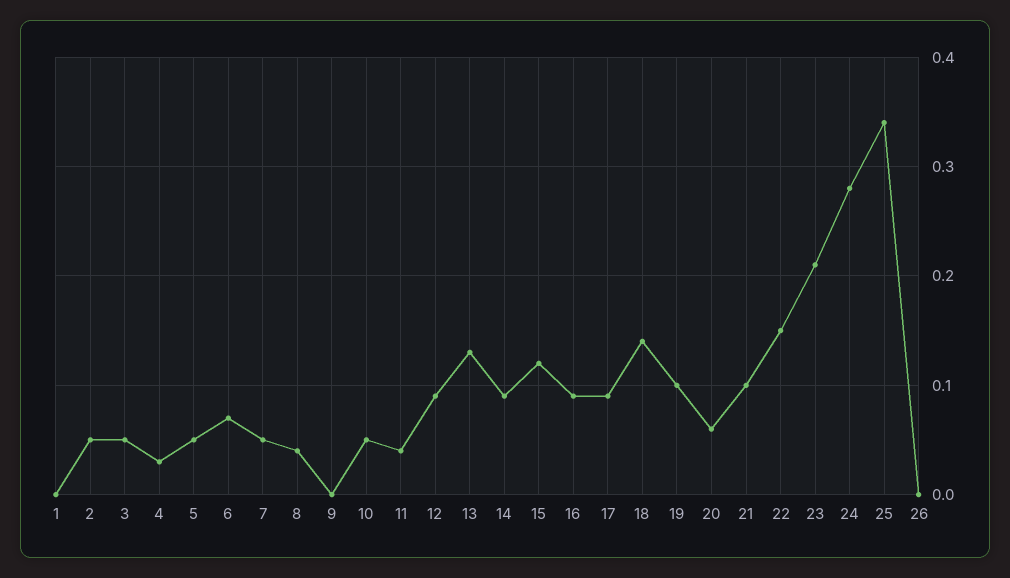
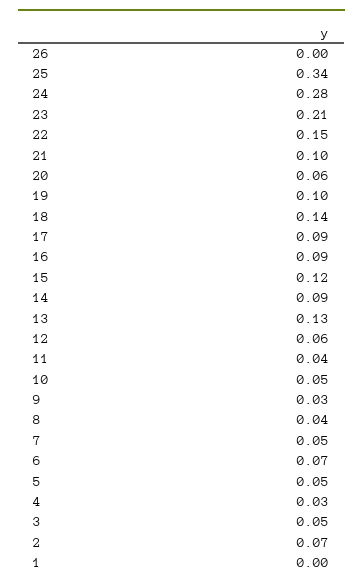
  {
    "1": 0,
-   "2": 0.05,
+   "2": 0.07,
    "3": 0.05,
    "4": 0.03,
    "5": 0.05,
    "6": 0.07,
    "7": 0.05,
    "8": 0.04,
-   "9": 0,
+   "9": 0.03,
    "10": 0.05,
    "11": 0.04,
-   "12": 0.09,
+   "12": 0.06,
    "13": 0.13,
    "14": 0.09,
    "15": 0.12,
    "16": 0.09,
    "17": 0.09,
    "18": 0.14,
    "19": 0.1,
    "20": 0.06,
    "21": 0.1,
    "22": 0.15,
    "23": 0.21,
    "24": 0.28,
    "25": 0.34,
    "26": 0
  }

